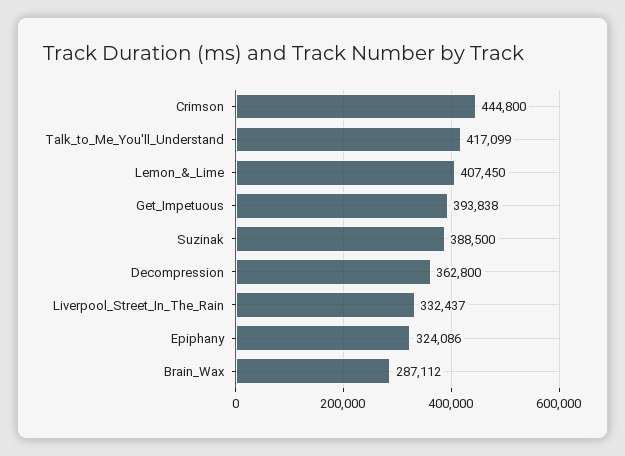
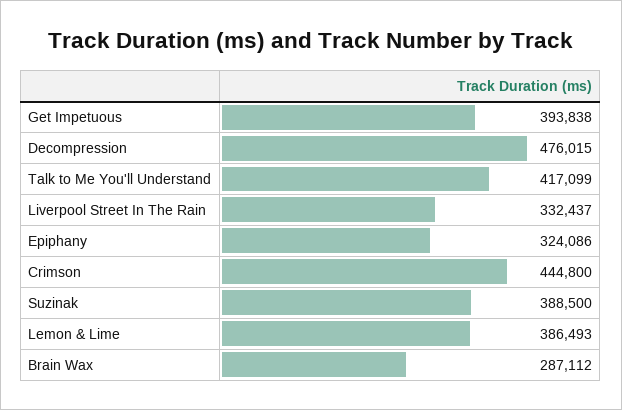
  {
    "Crimson": 444800,
    "Talk_to_Me_You'll_Understand": 417099,
-   "Lemon_&_Lime": 407450,
+   "Lemon_&_Lime": 386493,
    "Get_Impetuous": 393838,
    "Suzinak": 388500,
-   "Decompression": 362800,
+   "Decompression": 476015,
    "Liverpool_Street_In_The_Rain": 332437,
    "Epiphany": 324086,
    "Brain_Wax": 287112
  }

